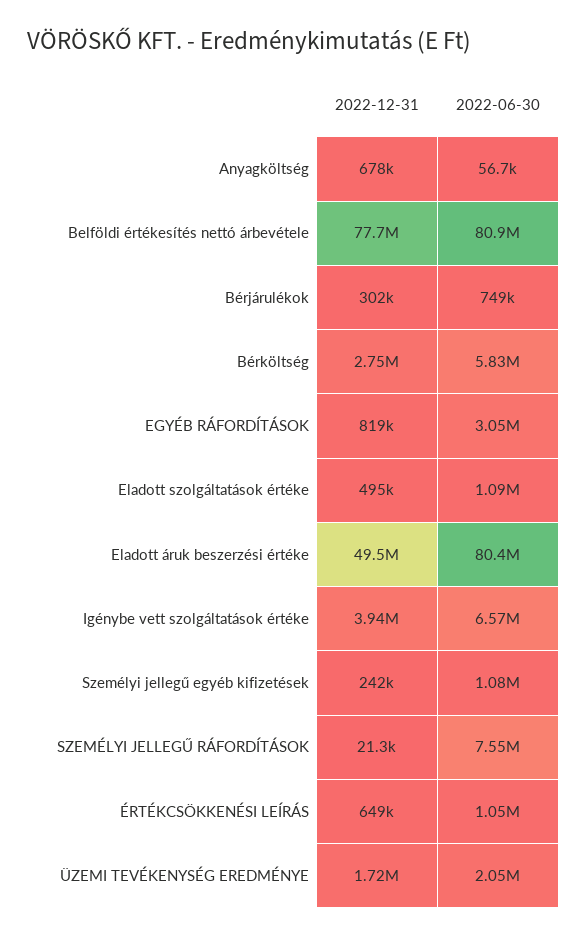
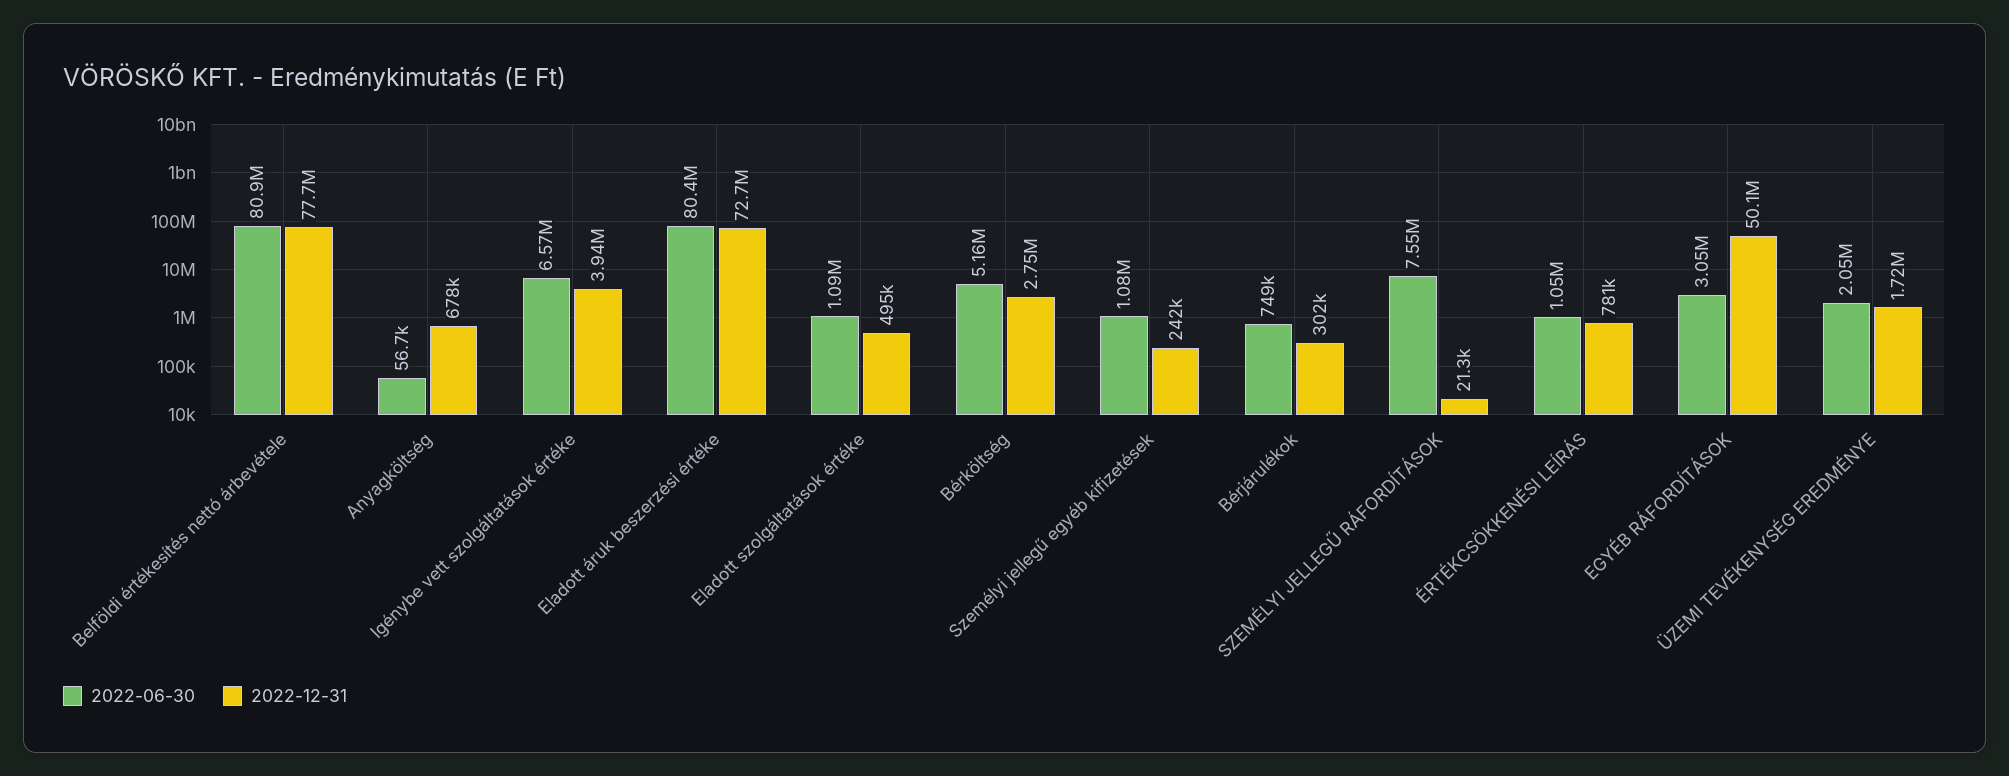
  {
    "2022-12-31": {
      "Anyagköltség": 678000,
      "Belföldi értékesítés nettó árbevétele": 77700000,
      "Bérjárulékok": 302000,
      "Bérköltség": 2750000,
-     "EGYÉB RÁFORDÍTÁSOK": 819000,
+     "EGYÉB RÁFORDÍTÁSOK": 50100000,
      "Eladott szolgáltatások értéke": 495000,
-     "Eladott áruk beszerzési értéke": 49500000,
+     "Eladott áruk beszerzési értéke": 72700000,
      "Igénybe vett szolgáltatások értéke": 3940000,
      "Személyi jellegű egyéb kifizetések": 242000,
      "SZEMÉLYI JELLEGŰ RÁFORDÍTÁSOK": 21300,
-     "ÉRTÉKCSÖKKENÉSI LEÍRÁS": 649000,
+     "ÉRTÉKCSÖKKENÉSI LEÍRÁS": 781000,
      "ÜZEMI TEVÉKENYSÉG EREDMÉNYE": 1720000
    },
    "2022-06-30": {
      "Anyagköltség": 56700,
      "Belföldi értékesítés nettó árbevétele": 80900000,
      "Bérjárulékok": 749000,
-     "Bérköltség": 5830000,
+     "Bérköltség": 5160000,
      "EGYÉB RÁFORDÍTÁSOK": 3050000,
      "Eladott szolgáltatások értéke": 1090000,
      "Eladott áruk beszerzési értéke": 80400000,
      "Igénybe vett szolgáltatások értéke": 6570000,
      "Személyi jellegű egyéb kifizetések": 1080000,
      "SZEMÉLYI JELLEGŰ RÁFORDÍTÁSOK": 7550000,
      "ÉRTÉKCSÖKKENÉSI LEÍRÁS": 1050000,
      "ÜZEMI TEVÉKENYSÉG EREDMÉNYE": 2050000
    }
  }

